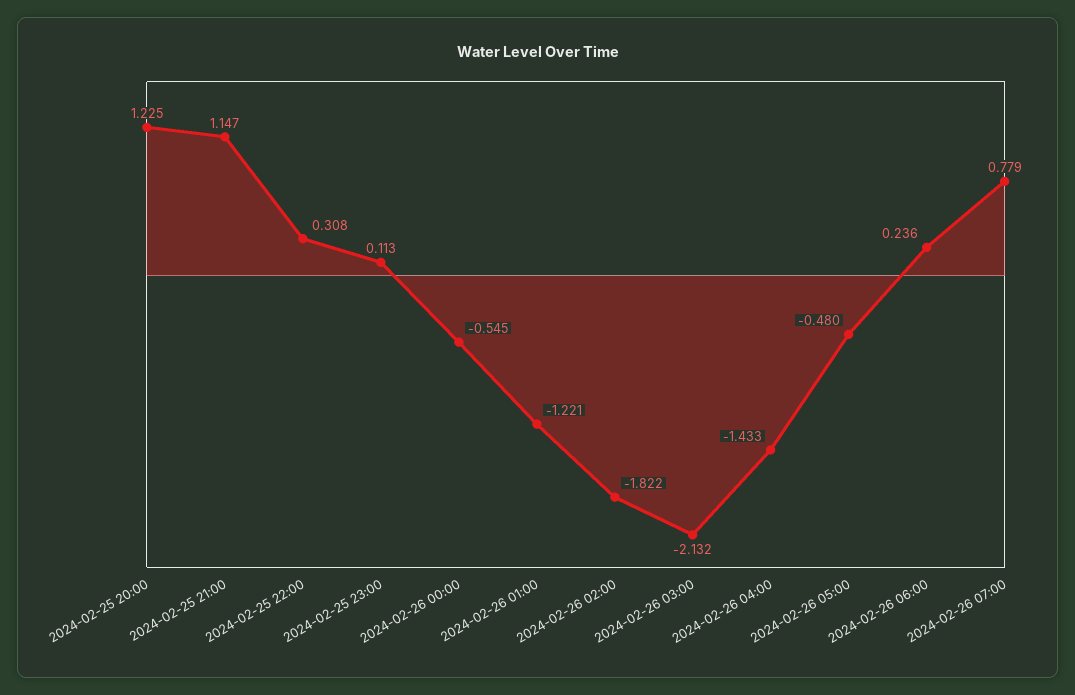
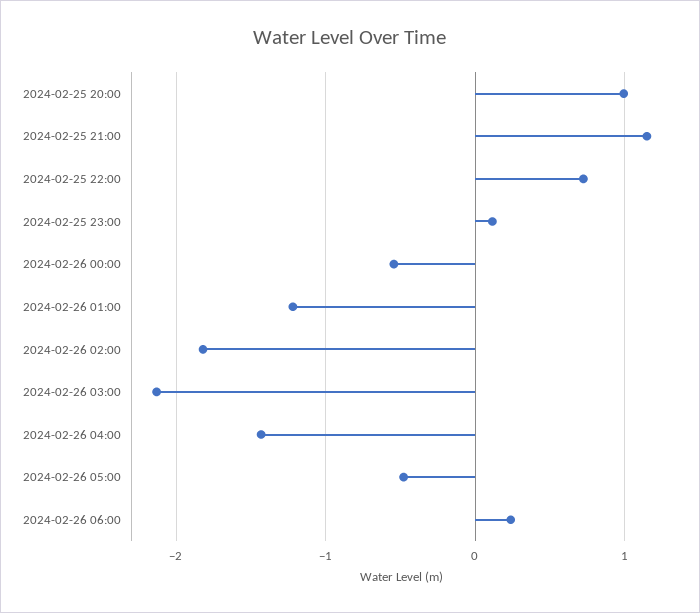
  {
-   "2024-02-25 20:00": 1.225,
+   "2024-02-25 20:00": 1,
    "2024-02-25 21:00": 1.147,
-   "2024-02-25 22:00": 0.308,
+   "2024-02-25 22:00": 0.7,
    "2024-02-25 23:00": 0.113,
    "2024-02-26 00:00": -0.545,
    "2024-02-26 01:00": -1.221,
    "2024-02-26 02:00": -1.822,
    "2024-02-26 03:00": -2.132,
    "2024-02-26 04:00": -1.433,
    "2024-02-26 05:00": -0.48,
-   "2024-02-26 06:00": 0.236,
+   "2024-02-26 06:00": 0.236
-   "2024-02-26 07:00": 0.779
  }

